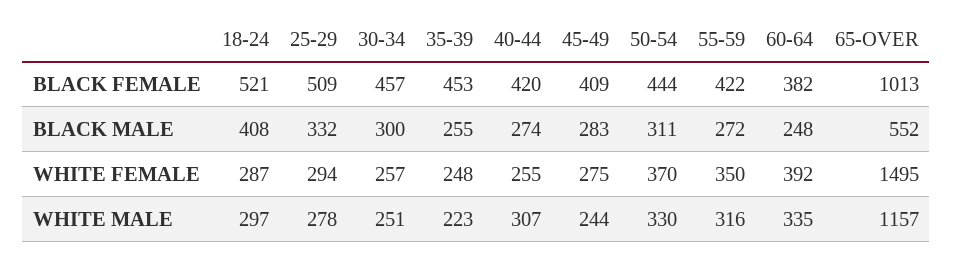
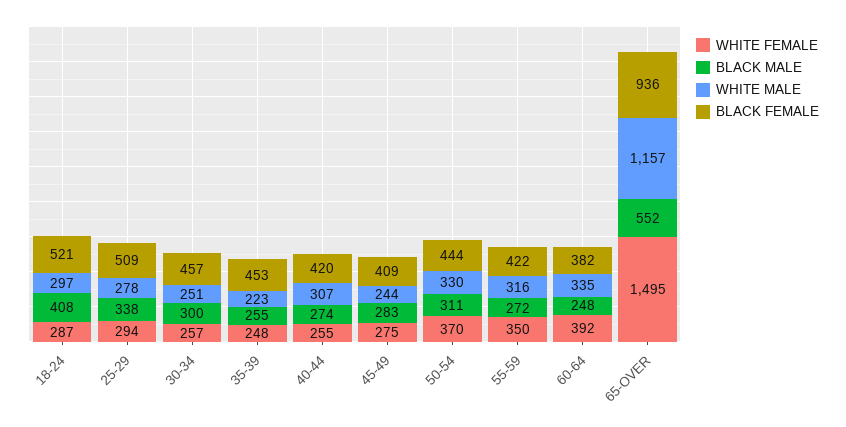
  {
    "BLACK FEMALE": {
      "18-24": 521,
      "25-29": 509,
      "30-34": 457,
      "35-39": 453,
      "40-44": 420,
      "45-49": 409,
      "50-54": 444,
      "55-59": 422,
      "60-64": 382,
-     "65-OVER": 1013
+     "65-OVER": 936
    },
    "BLACK MALE": {
      "18-24": 408,
-     "25-29": 332,
+     "25-29": 338,
      "30-34": 300,
      "35-39": 255,
      "40-44": 274,
      "45-49": 283,
      "50-54": 311,
      "55-59": 272,
      "60-64": 248,
      "65-OVER": 552
    },
    "WHITE FEMALE": {
      "18-24": 287,
      "25-29": 294,
      "30-34": 257,
      "35-39": 248,
      "40-44": 255,
      "45-49": 275,
      "50-54": 370,
      "55-59": 350,
      "60-64": 392,
      "65-OVER": 1495
    },
    "WHITE MALE": {
      "18-24": 297,
      "25-29": 278,
      "30-34": 251,
      "35-39": 223,
      "40-44": 307,
      "45-49": 244,
      "50-54": 330,
      "55-59": 316,
      "60-64": 335,
      "65-OVER": 1157
    }
  }

